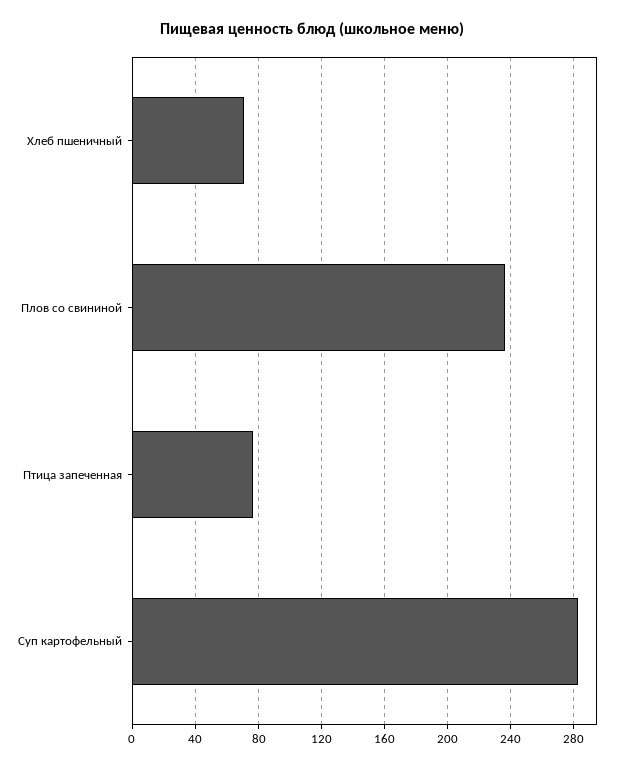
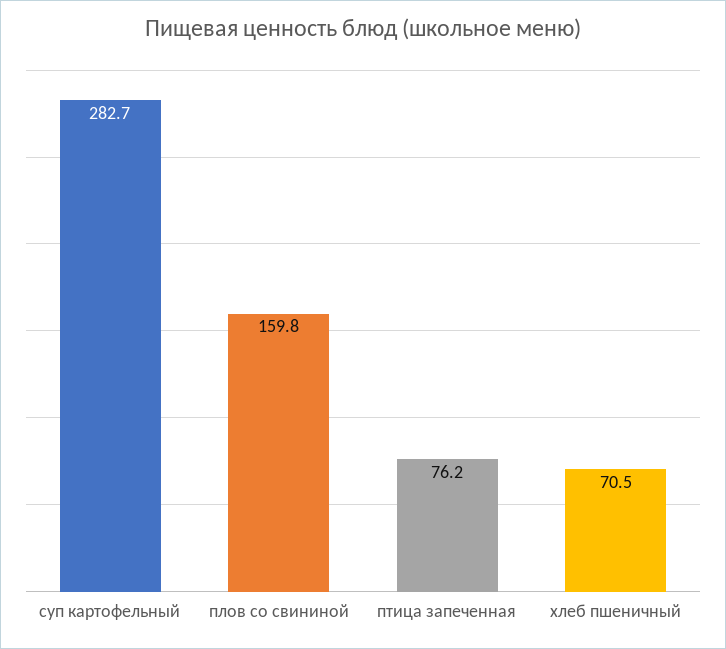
  {
    "Хлеб пшеничный": 70.5,
-   "Плов со свининой": 235,
+   "Плов со свининой": 159.8,
    "Птица запеченная": 76.2,
    "Суп картофельный": 282.7
  }

